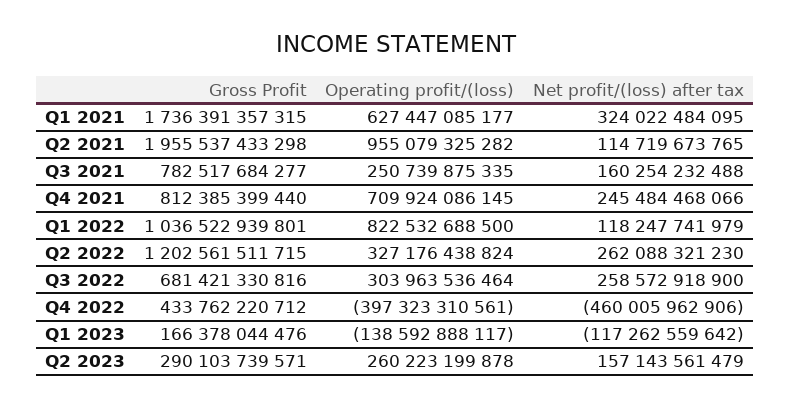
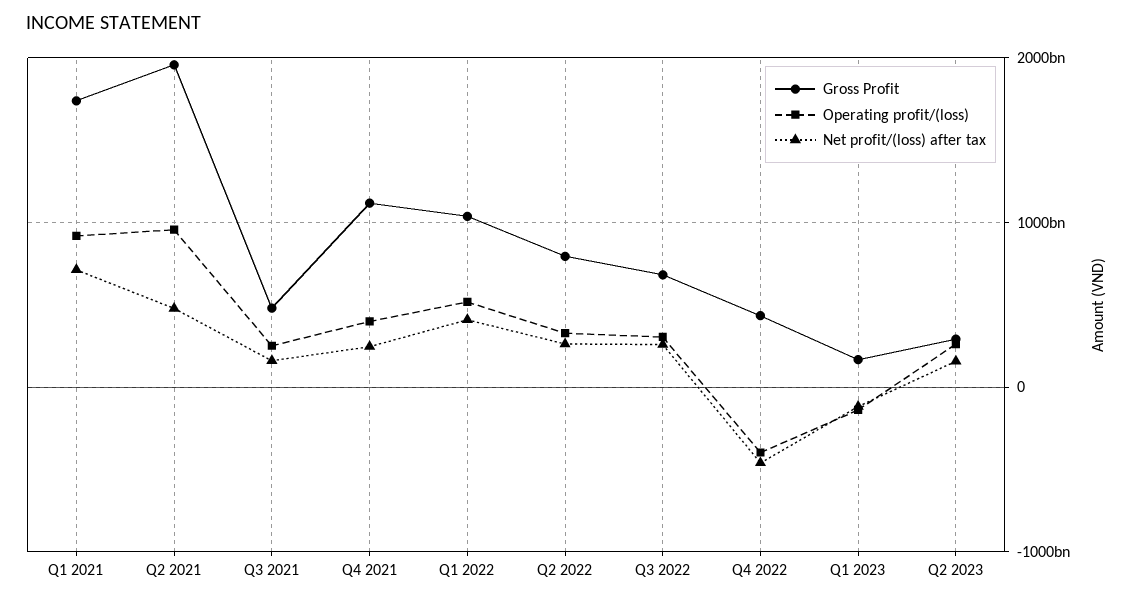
  {
    "Gross Profit": {
      "Q1 2021": 1736391357315,
      "Q2 2021": 1955537433298,
-     "Q3 2021": 782517684277,
+     "Q3 2021": 500000000000,
-     "Q4 2021": 812385399440,
+     "Q4 2021": 1100000000000,
      "Q1 2022": 1036522939801,
-     "Q2 2022": 1202561511715,
+     "Q2 2022": 800000000000,
      "Q3 2022": 681421330816,
      "Q4 2022": 433762220712,
      "Q1 2023": 166378044476,
      "Q2 2023": 290103739571
    },
    "Operating profit/(loss)": {
-     "Q1 2021": 627447085177,
+     "Q1 2021": 900000000000,
      "Q2 2021": 955079325282,
      "Q3 2021": 250739875335,
-     "Q4 2021": 709924086145,
+     "Q4 2021": 400000000000,
-     "Q1 2022": 822532688500,
+     "Q1 2022": 500000000000,
      "Q2 2022": 327176438824,
      "Q3 2022": 303963536464,
      "Q4 2022": -397323310561,
      "Q1 2023": -138592888117,
      "Q2 2023": 260223199878
    },
    "Net profit/(loss) after tax": {
-     "Q1 2021": 324022484095,
+     "Q1 2021": 700000000000,
-     "Q2 2021": 114719673765,
+     "Q2 2021": 500000000000,
      "Q3 2021": 160254232488,
      "Q4 2021": 245484468066,
-     "Q1 2022": 118247741979,
+     "Q1 2022": 400000000000,
      "Q2 2022": 262088321230,
      "Q3 2022": 258572918900,
      "Q4 2022": -460005962906,
      "Q1 2023": -117262559642,
      "Q2 2023": 157143561479
    }
  }

